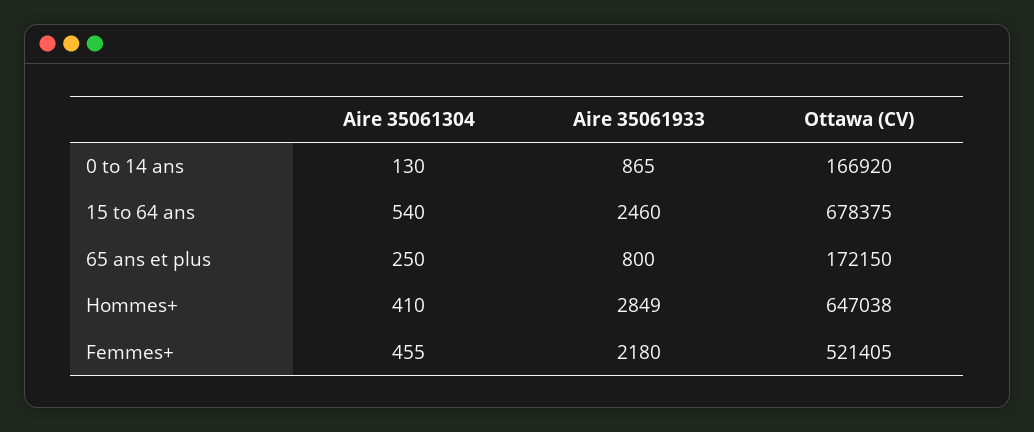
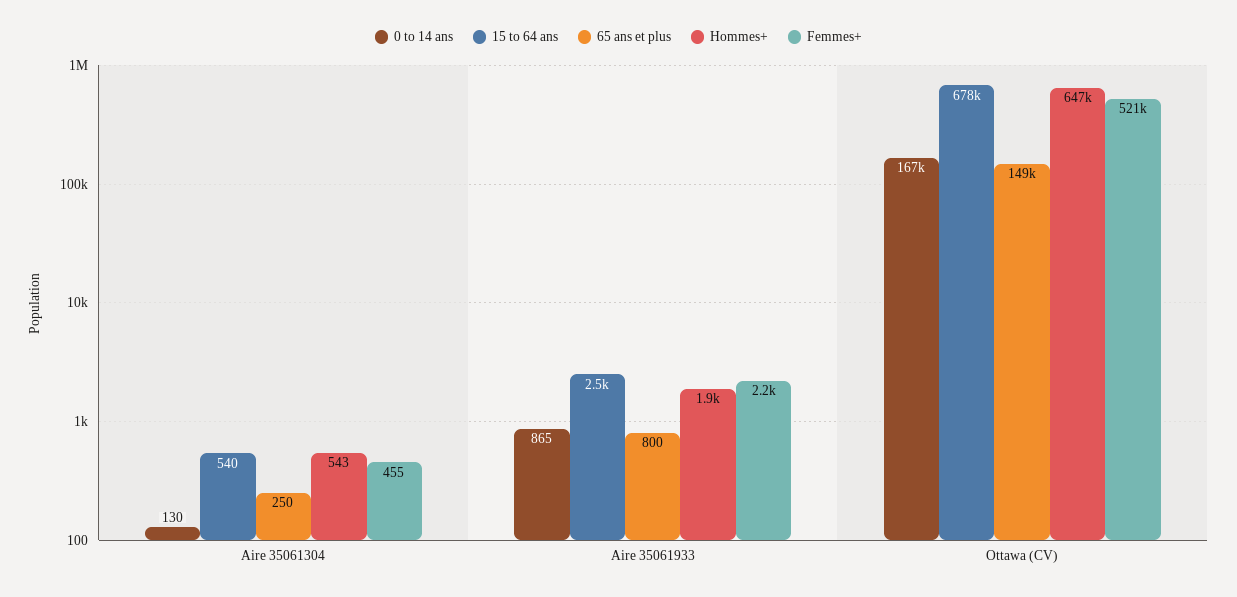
  {
    "0 to 14 ans": {
      "Aire 35061304": 130,
      "Aire 35061933": 865,
      "Ottawa (CV)": 166920
    },
    "15 to 64 ans": {
      "Aire 35061304": 540,
      "Aire 35061933": 2460,
      "Ottawa (CV)": 678375
    },
    "65 ans et plus": {
      "Aire 35061304": 250,
      "Aire 35061933": 800,
-     "Ottawa (CV)": 172150
+     "Ottawa (CV)": 149000
    },
    "Hommes+": {
-     "Aire 35061304": 410,
+     "Aire 35061304": 543,
-     "Aire 35061933": 2849,
+     "Aire 35061933": 1900,
      "Ottawa (CV)": 647038
    },
    "Femmes+": {
      "Aire 35061304": 455,
      "Aire 35061933": 2180,
      "Ottawa (CV)": 521405
    }
  }

